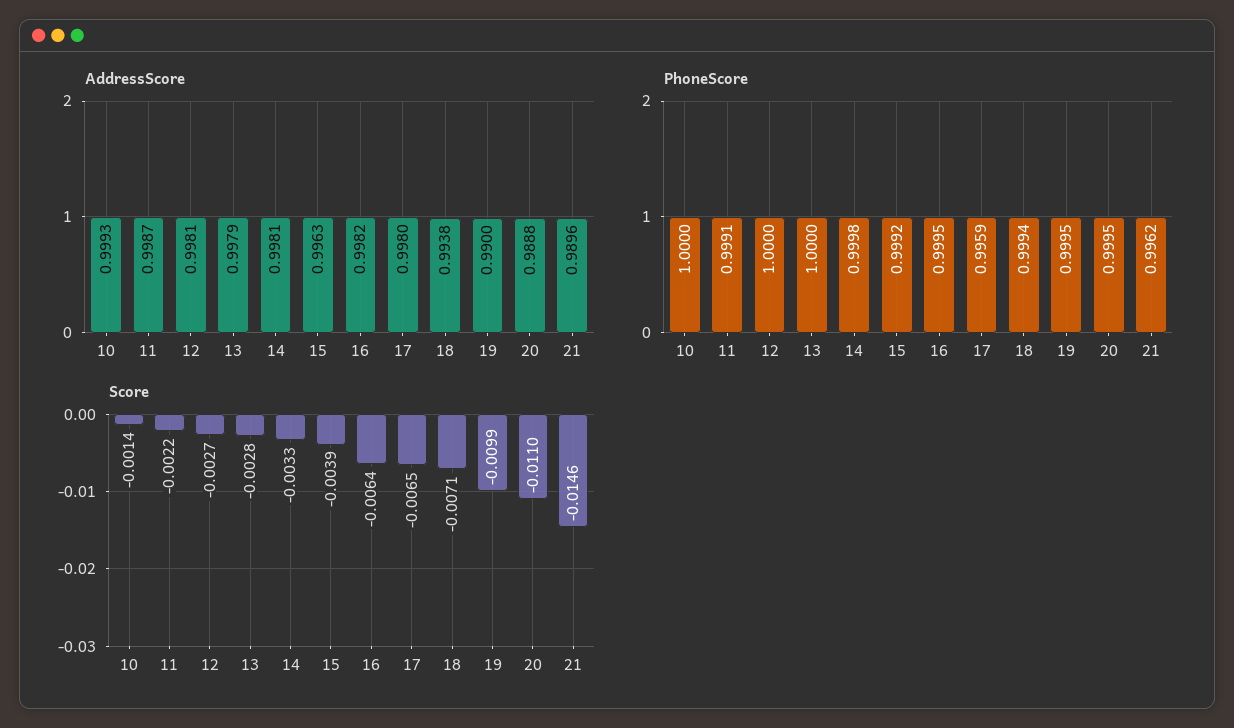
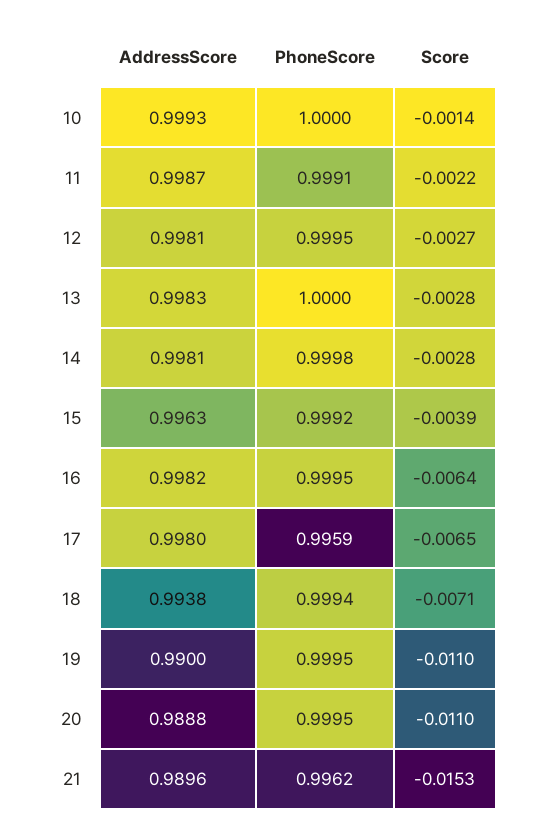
  {
    "AddressScore": {
      "10": 0.9993,
      "11": 0.9987,
      "12": 0.9981,
-     "13": 0.9979,
+     "13": 0.9983,
      "14": 0.9981,
      "15": 0.9963,
      "16": 0.9982,
      "17": 0.998,
      "18": 0.9938,
      "19": 0.99,
      "20": 0.9888,
      "21": 0.9896
    },
    "PhoneScore": {
      "10": 1,
      "11": 0.9991,
-     "12": 1,
+     "12": 0.9995,
      "13": 1,
      "14": 0.9998,
      "15": 0.9992,
      "16": 0.9995,
      "17": 0.9959,
      "18": 0.9994,
      "19": 0.9995,
      "20": 0.9995,
      "21": 0.9962
    },
    "Score": {
      "10": -0.0014,
      "11": -0.0022,
      "12": -0.0027,
      "13": -0.0028,
-     "14": -0.0033,
+     "14": -0.0028,
      "15": -0.0039,
      "16": -0.0064,
      "17": -0.0065,
      "18": -0.0071,
-     "19": -0.0099,
+     "19": -0.011,
      "20": -0.011,
-     "21": -0.0146
+     "21": -0.0153
    }
  }

